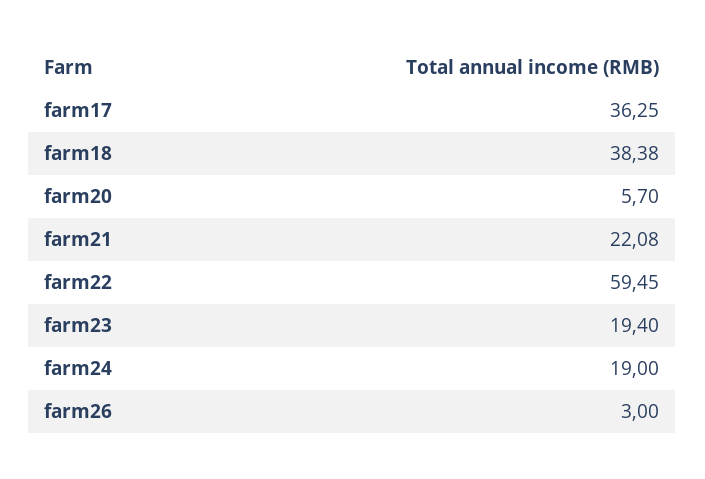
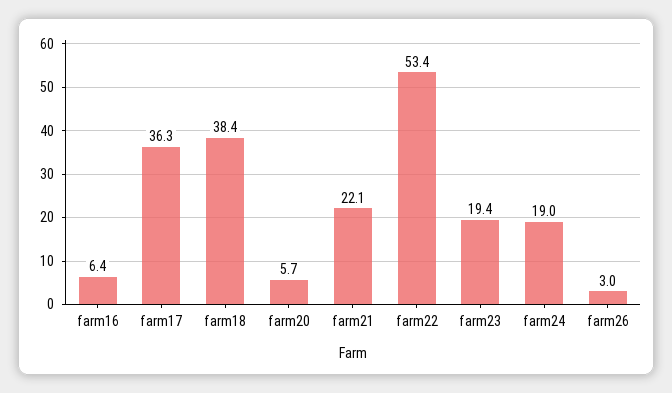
  {
    "farm17": 36.25,
    "farm18": 38.38,
    "farm20": 5.7,
    "farm21": 22.08,
-   "farm22": 59.45,
+   "farm22": 53.4,
    "farm23": 19.4,
    "farm24": 19,
-   "farm26": 3
+   "farm26": 3,
+   "farm16": 6.4
  }

